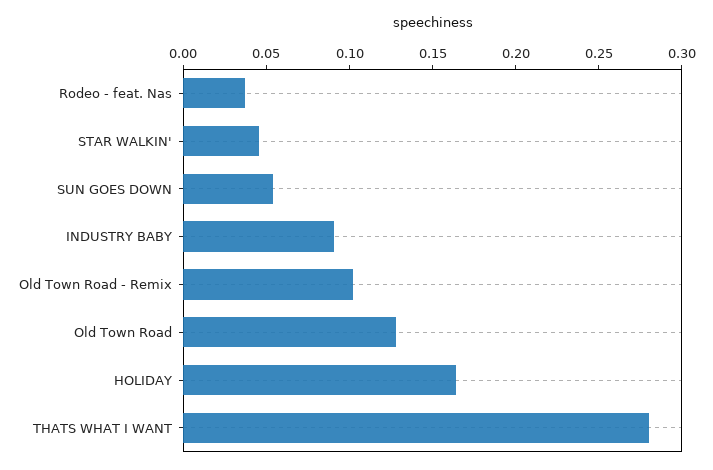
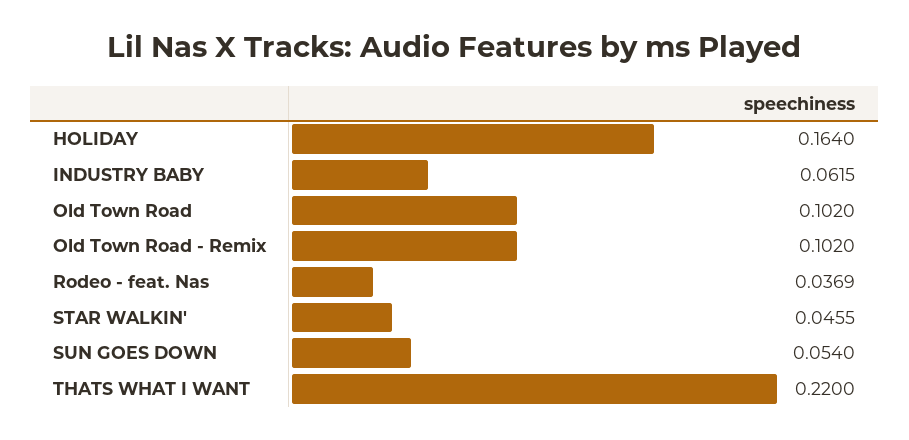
  {
    "Rodeo - feat. Nas": 0.0369,
    "STAR WALKIN'": 0.0455,
    "SUN GOES DOWN": 0.054,
-   "INDUSTRY BABY": 0.09,
+   "INDUSTRY BABY": 0.0615,
    "Old Town Road - Remix": 0.102,
-   "Old Town Road": 0.13,
+   "Old Town Road": 0.102,
    "HOLIDAY": 0.164,
-   "THATS WHAT I WANT": 0.28
+   "THATS WHAT I WANT": 0.22
  }

